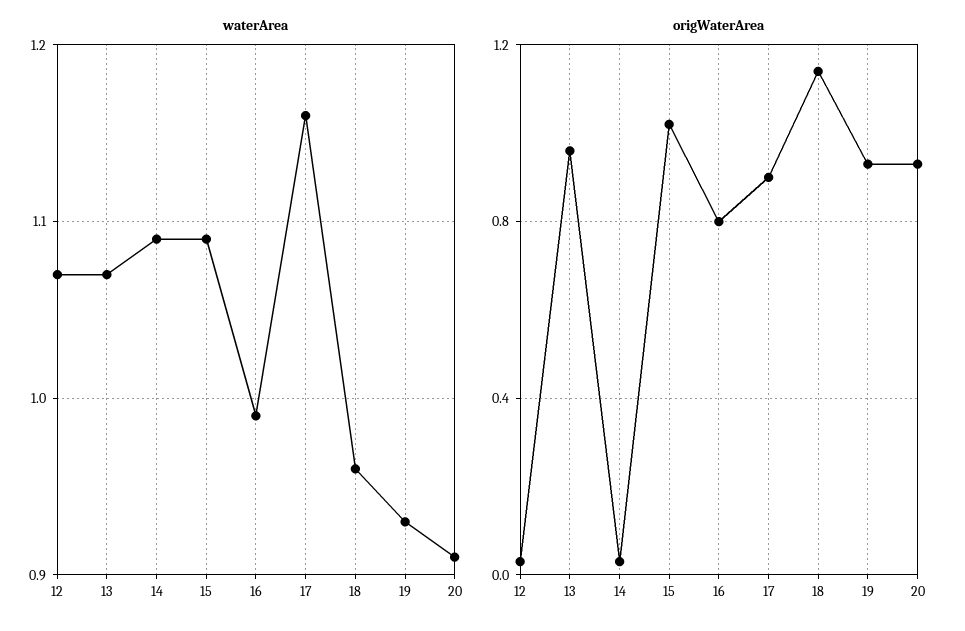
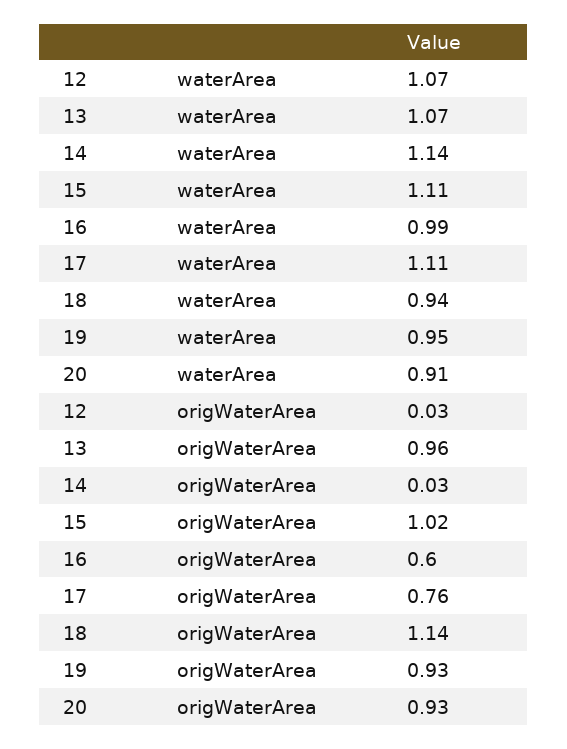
  {
    "waterArea": {
      "12": 1.07,
      "13": 1.07,
-     "14": 1.09,
+     "14": 1.14,
-     "15": 1.09,
+     "15": 1.11,
      "16": 0.99,
-     "17": 1.16,
+     "17": 1.11,
-     "18": 0.96,
+     "18": 0.94,
-     "19": 0.93,
+     "19": 0.95,
      "20": 0.91
    },
    "origWaterArea": {
      "12": 0.03,
      "13": 0.96,
      "14": 0.03,
      "15": 1.02,
-     "16": 0.8,
+     "16": 0.6,
-     "17": 0.9,
+     "17": 0.76,
      "18": 1.14,
      "19": 0.93,
      "20": 0.93
    }
  }

